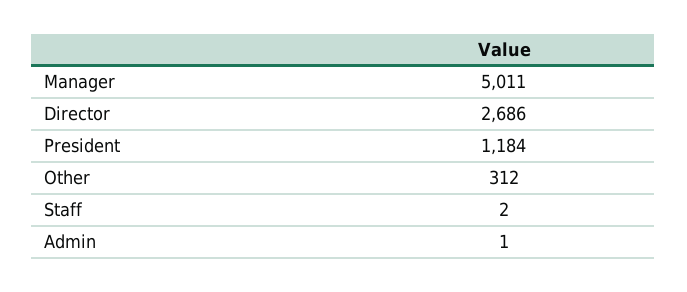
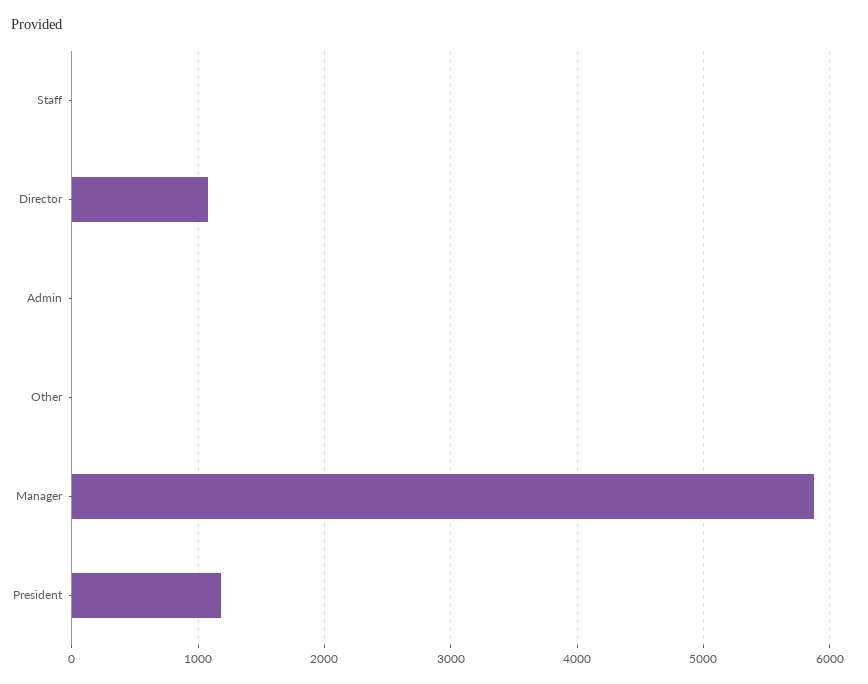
  {
-   "Manager": 5011,
+   "Manager": 5900,
-   "Director": 2686,
+   "Director": 1100,
    "President": 1184,
-   "Other": 312,
+   "Other": 0,
    "Staff": 2,
    "Admin": 1
  }

